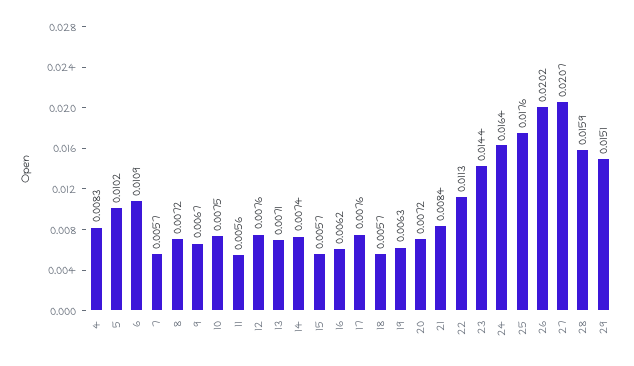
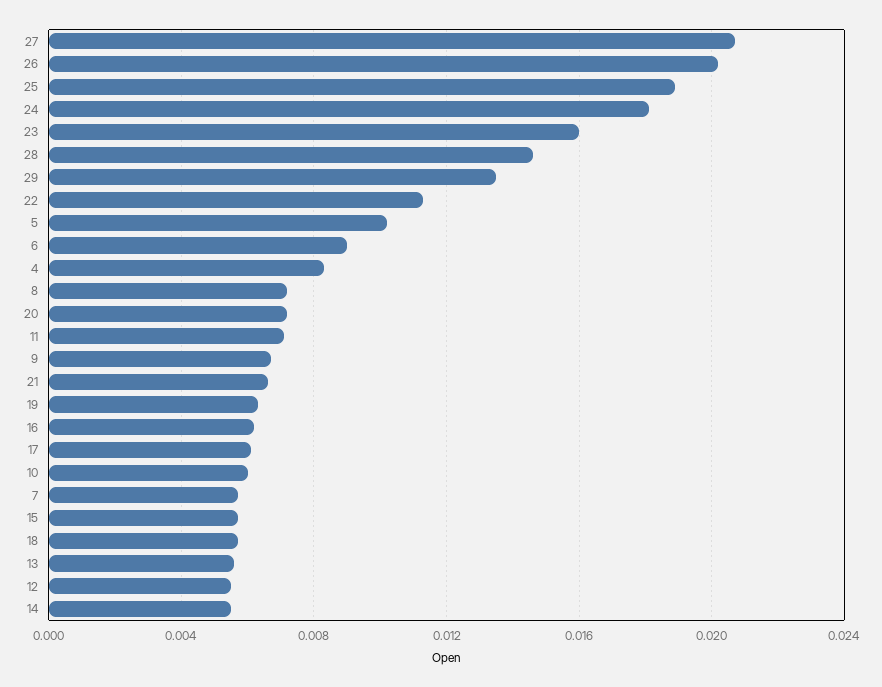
  {
    "4": 0.0083,
    "5": 0.0102,
-   "6": 0.0109,
+   "6": 0.009,
    "7": 0.0057,
    "8": 0.0072,
    "9": 0.0067,
-   "10": 0.0075,
+   "10": 0.006,
-   "11": 0.0056,
+   "11": 0.007,
-   "12": 0.0076,
+   "12": 0.0055,
-   "13": 0.0071,
+   "13": 0.0055,
-   "14": 0.0074,
+   "14": 0.0055,
    "15": 0.0057,
    "16": 0.0062,
-   "17": 0.0076,
+   "17": 0.006,
    "18": 0.0057,
    "19": 0.0063,
    "20": 0.0072,
-   "21": 0.0084,
+   "21": 0.0065,
    "22": 0.0113,
-   "23": 0.0144,
+   "23": 0.016,
-   "24": 0.0164,
+   "24": 0.018,
-   "25": 0.0176,
+   "25": 0.019,
    "26": 0.0202,
    "27": 0.0207,
-   "28": 0.0159,
+   "28": 0.0145,
-   "29": 0.0151
+   "29": 0.0135
  }

